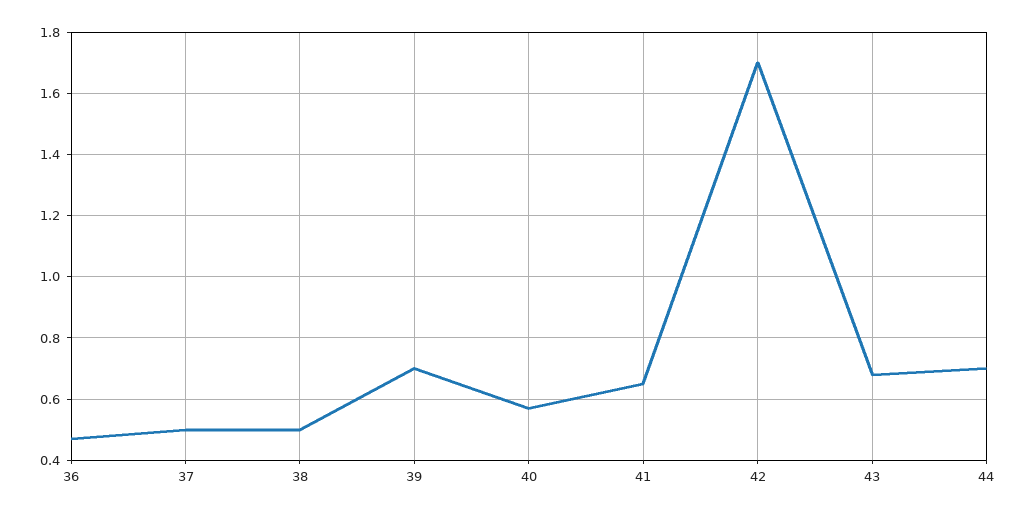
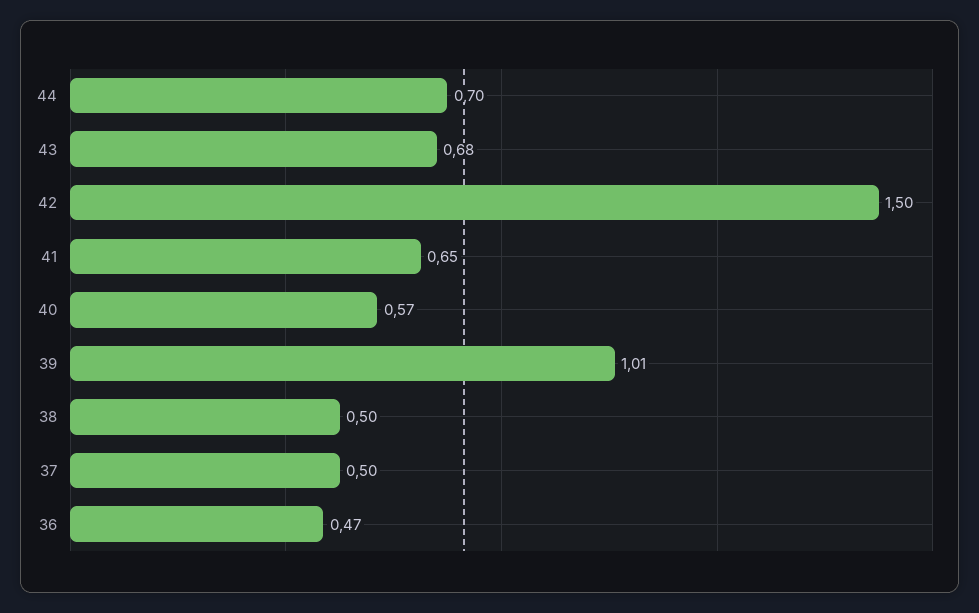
  {
    "36": 0.47,
    "37": 0.5,
    "38": 0.5,
-   "39": 0.7,
+   "39": 1.01,
    "40": 0.57,
    "41": 0.65,
-   "42": 1.7,
+   "42": 1.5,
    "43": 0.68,
    "44": 0.7
  }

